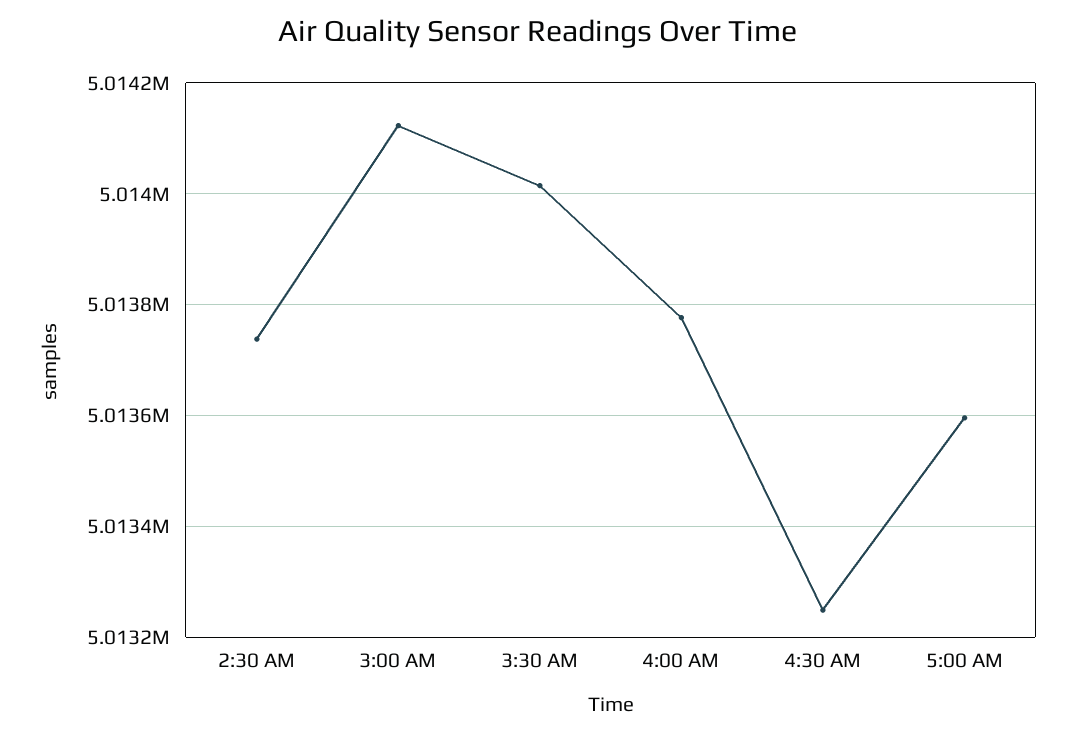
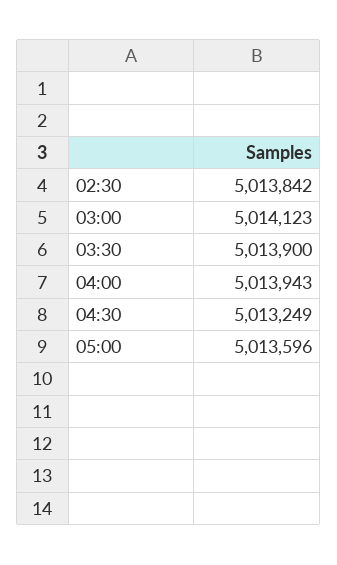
  {
-   "2:30 AM": 5013740,
+   "2:30 AM": 5013842,
    "3:00 AM": 5014123,
-   "3:30 AM": 5014020,
+   "3:30 AM": 5013900,
-   "4:00 AM": 5013780,
+   "4:00 AM": 5013943,
    "4:30 AM": 5013249,
    "5:00 AM": 5013596
  }

